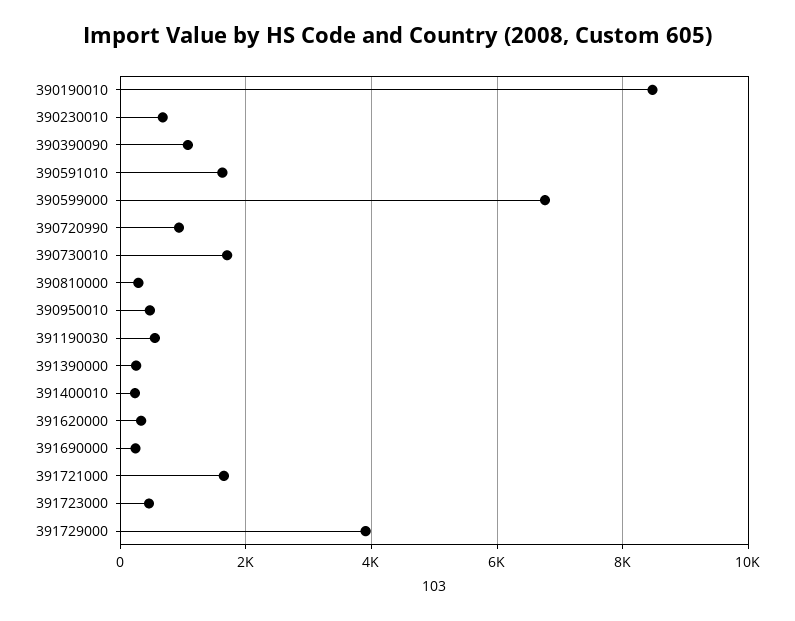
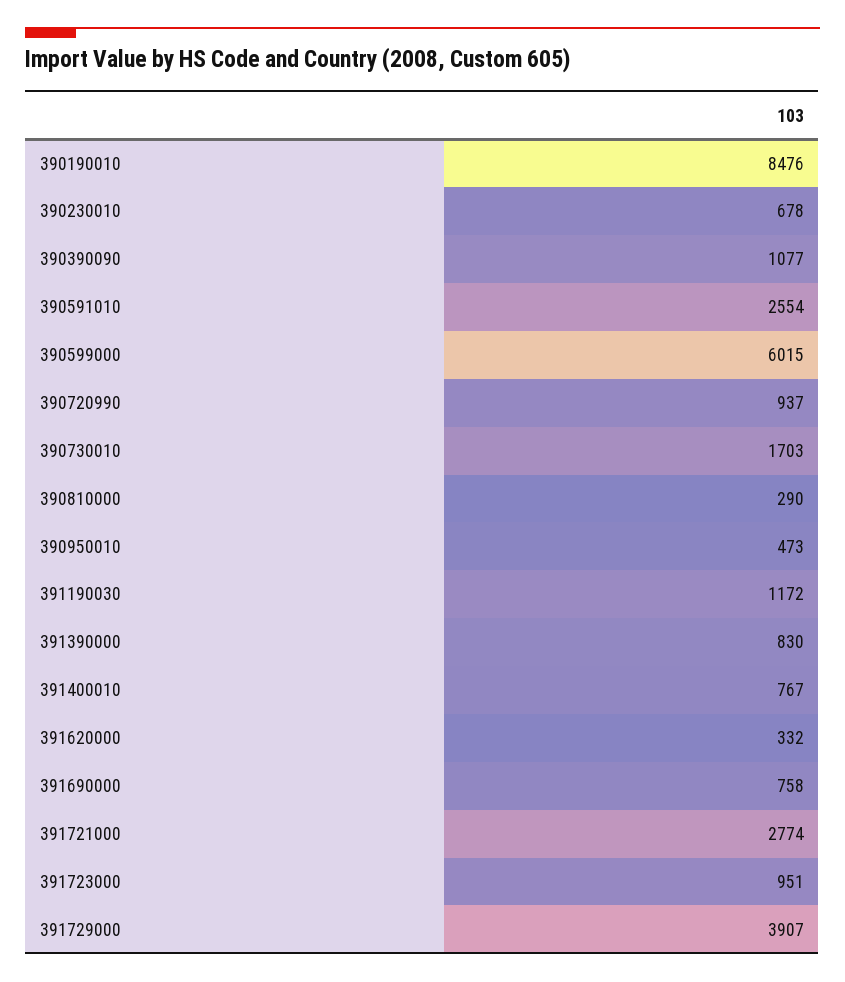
  {
    "390190010": 8476,
    "390230010": 678,
    "390390090": 1077,
-   "390591010": 1600,
+   "390591010": 2554,
-   "390599000": 6800,
+   "390599000": 6015,
    "390720990": 937,
    "390730010": 1703,
    "390810000": 290,
    "390950010": 473,
-   "391190030": 600,
+   "391190030": 1172,
-   "391390000": 200,
+   "391390000": 830,
-   "391400010": 200,
+   "391400010": 767,
    "391620000": 332,
-   "391690000": 200,
+   "391690000": 758,
-   "391721000": 1600,
+   "391721000": 2774,
-   "391723000": 400,
+   "391723000": 951,
    "391729000": 3907
  }

